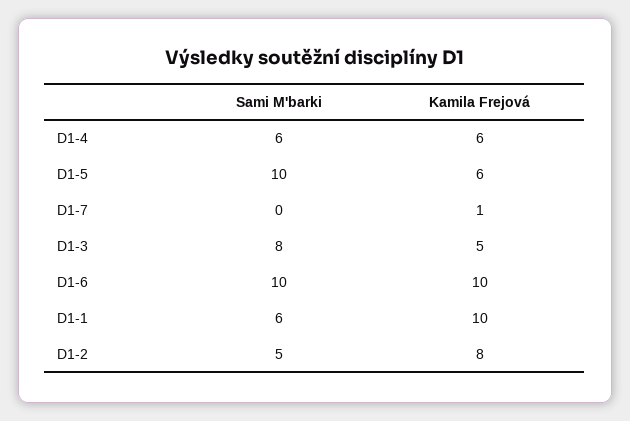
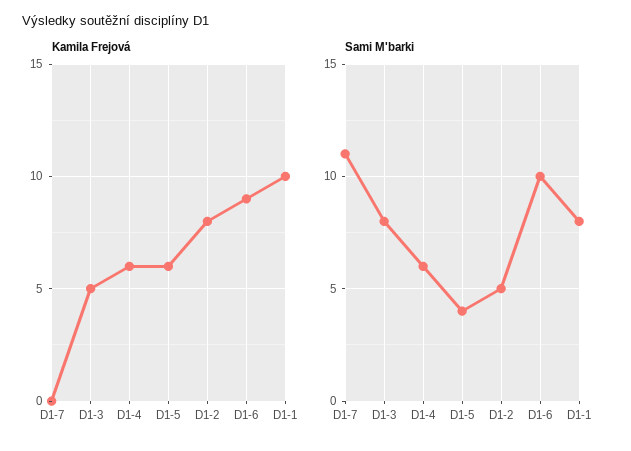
  {
    "Sami M'barki": {
      "D1-4": 6,
-     "D1-5": 10,
+     "D1-5": 4,
-     "D1-7": 0,
+     "D1-7": 11,
      "D1-3": 8,
      "D1-6": 10,
-     "D1-1": 6,
+     "D1-1": 8,
      "D1-2": 5
    },
    "Kamila Frejová": {
      "D1-4": 6,
      "D1-5": 6,
-     "D1-7": 1,
+     "D1-7": 0,
      "D1-3": 5,
-     "D1-6": 10,
+     "D1-6": 9,
      "D1-1": 10,
      "D1-2": 8
    }
  }

